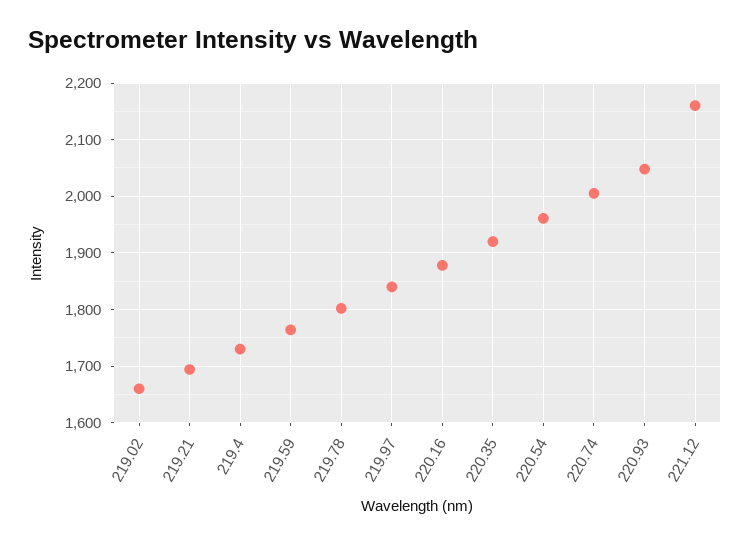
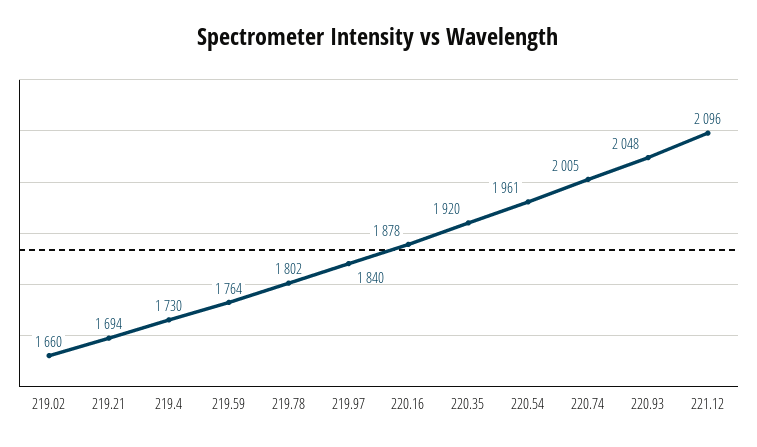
  {
    "219.02": 1660,
    "219.21": 1694,
    "219.4": 1730,
    "219.59": 1764,
    "219.78": 1802,
    "219.97": 1840,
    "220.16": 1878,
    "220.35": 1920,
    "220.54": 1961,
    "220.74": 2005,
    "220.93": 2048,
-   "221.12": 2160
+   "221.12": 2096
  }

